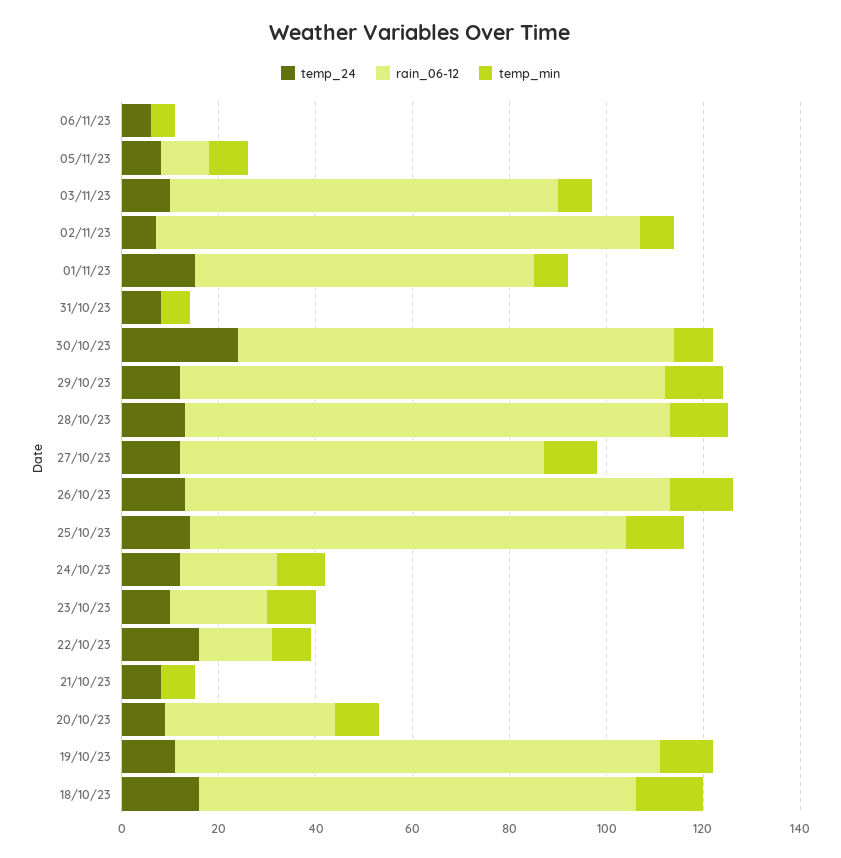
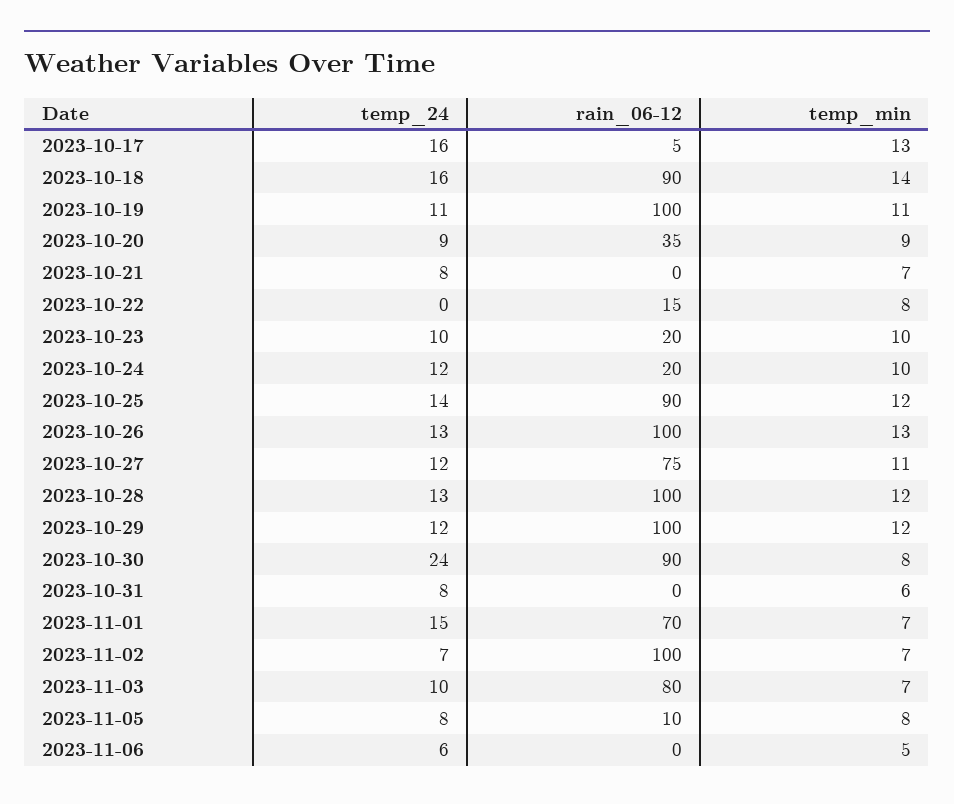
  {
    "temp_24": {
      "06/11/23": 6,
      "05/11/23": 8,
      "03/11/23": 10,
      "02/11/23": 7,
      "01/11/23": 15,
      "31/10/23": 8,
      "30/10/23": 24,
      "29/10/23": 12,
      "28/10/23": 13,
      "27/10/23": 12,
      "26/10/23": 13,
      "25/10/23": 14,
      "24/10/23": 12,
      "23/10/23": 10,
-     "22/10/23": 15,
+     "22/10/23": 0,
      "21/10/23": 8,
      "20/10/23": 9,
      "19/10/23": 11,
-     "18/10/23": 16
+     "18/10/23": 16,
+     "2023-10-17": 16
    },
    "rain_06-12": {
      "06/11/23": 0,
      "05/11/23": 10,
      "03/11/23": 80,
      "02/11/23": 100,
      "01/11/23": 70,
      "31/10/23": 0,
      "30/10/23": 90,
      "29/10/23": 100,
      "28/10/23": 100,
      "27/10/23": 75,
      "26/10/23": 100,
      "25/10/23": 90,
      "24/10/23": 20,
      "23/10/23": 20,
      "22/10/23": 15,
      "21/10/23": 0,
      "20/10/23": 35,
      "19/10/23": 100,
-     "18/10/23": 90
+     "18/10/23": 90,
+     "2023-10-17": 5
    },
    "temp_min": {
      "06/11/23": 5,
      "05/11/23": 8,
      "03/11/23": 7,
      "02/11/23": 7,
      "01/11/23": 7,
      "31/10/23": 6,
      "30/10/23": 8,
      "29/10/23": 12,
      "28/10/23": 12,
      "27/10/23": 11,
      "26/10/23": 13,
      "25/10/23": 12,
      "24/10/23": 10,
      "23/10/23": 10,
      "22/10/23": 8,
      "21/10/23": 7,
      "20/10/23": 9,
      "19/10/23": 11,
-     "18/10/23": 14
+     "18/10/23": 14,
+     "2023-10-17": 13
    }
  }

